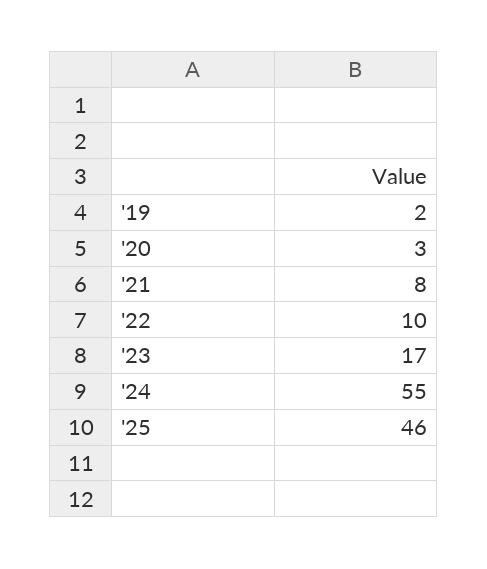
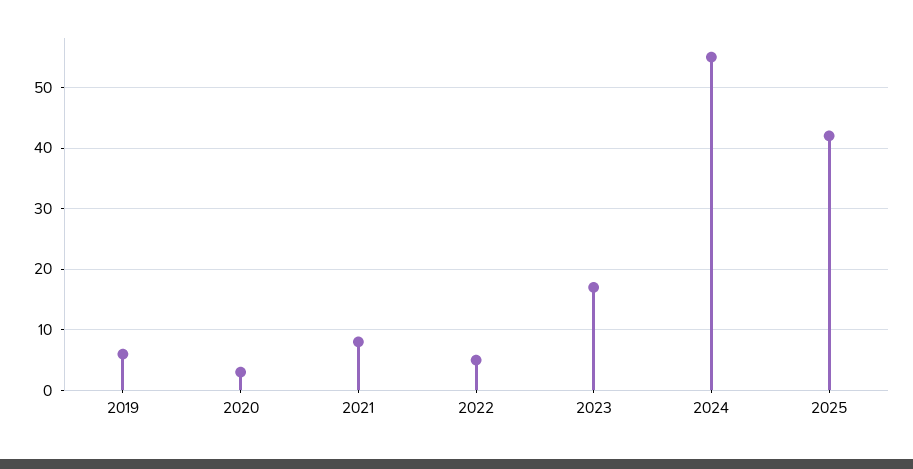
  {
-   "'19": 2,
+   "'19": 6,
    "'20": 3,
    "'21": 8,
-   "'22": 10,
+   "'22": 5,
    "'23": 17,
    "'24": 55,
-   "'25": 46
+   "'25": 42
  }

